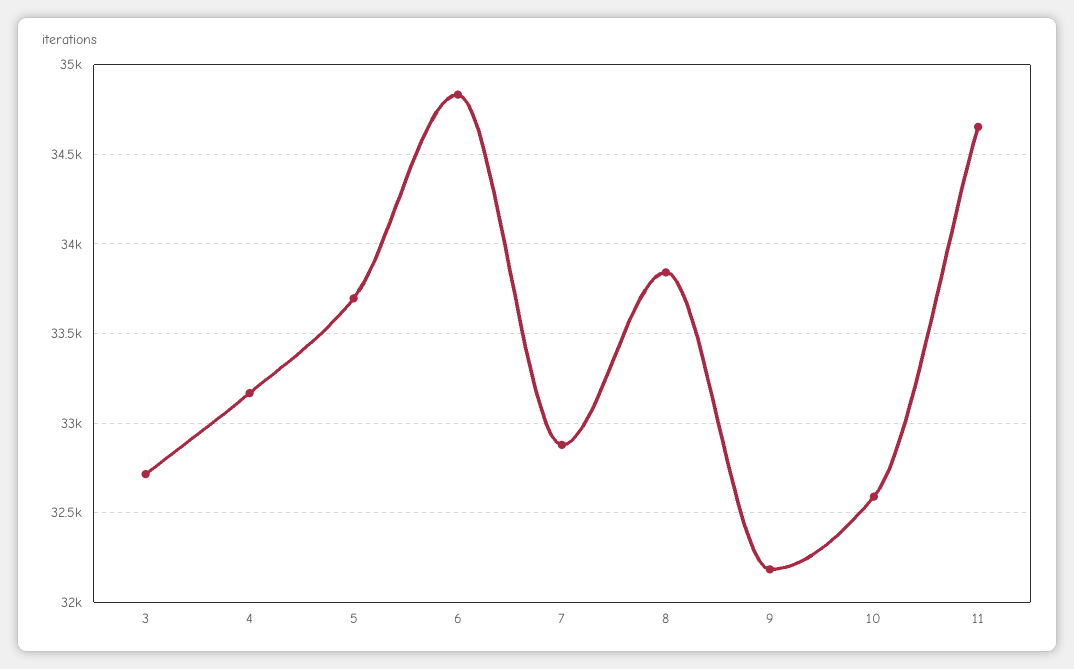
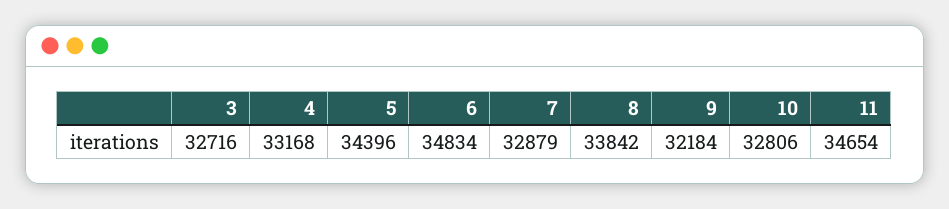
  {
    "3": 32716,
    "4": 33168,
-   "5": 33700,
+   "5": 34396,
    "6": 34834,
    "7": 32879,
    "8": 33842,
    "9": 32184,
-   "10": 32600,
+   "10": 32806,
    "11": 34654
  }

